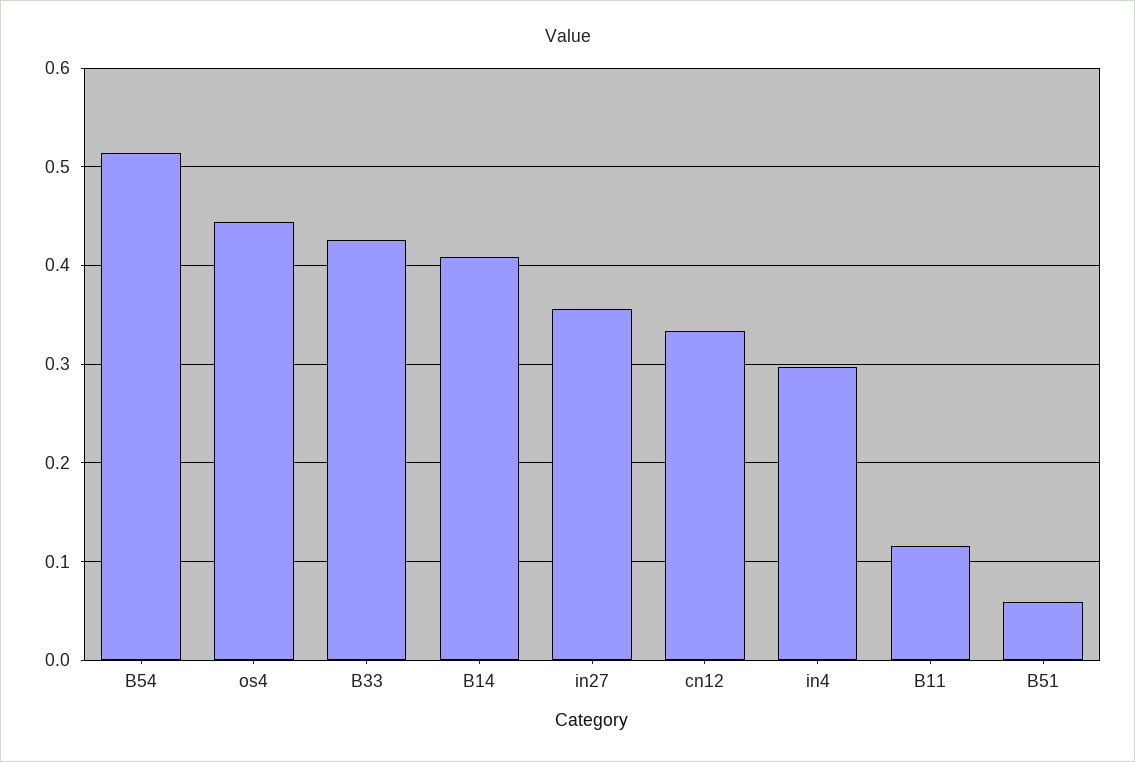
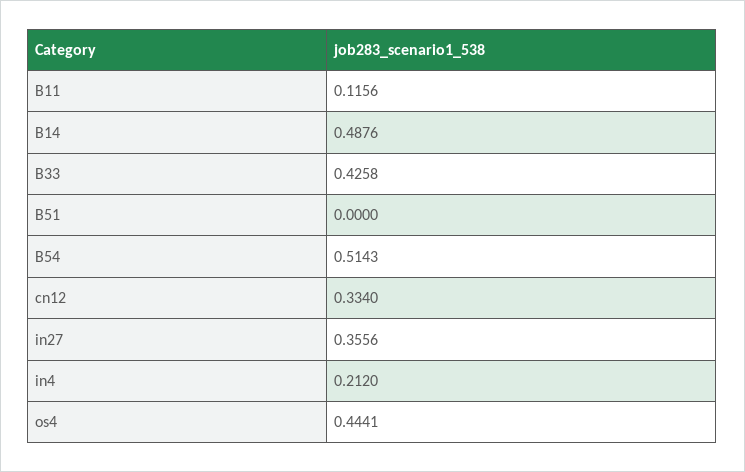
  {
    "B54": 0.5143,
    "os4": 0.4441,
    "B33": 0.4258,
-   "B14": 0.41,
+   "B14": 0.4876,
    "in27": 0.3556,
    "cn12": 0.334,
-   "in4": 0.3,
+   "in4": 0.212,
    "B11": 0.1156,
-   "B51": 0.06
+   "B51": 0
  }

